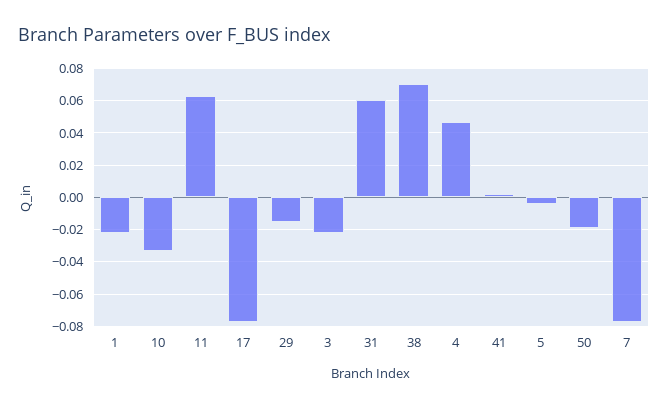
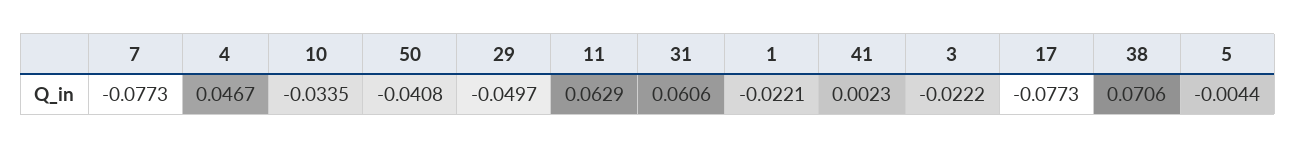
  {
    "1": -0.0221,
    "10": -0.0335,
    "11": 0.0629,
    "17": -0.0773,
-   "29": -0.015,
+   "29": -0.0497,
    "3": -0.0222,
    "31": 0.0606,
    "38": 0.0706,
    "4": 0.0467,
    "41": 0.0023,
    "5": -0.0044,
-   "50": -0.02,
+   "50": -0.0408,
    "7": -0.0773
  }

